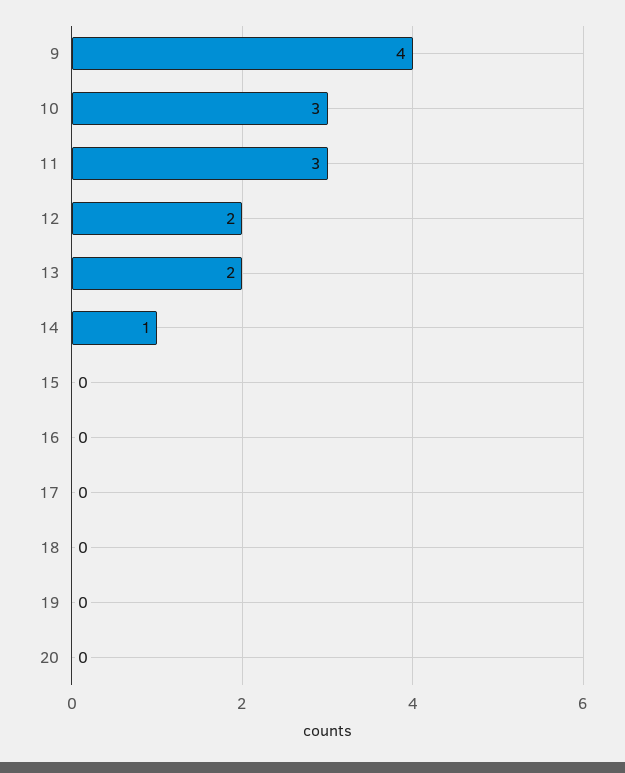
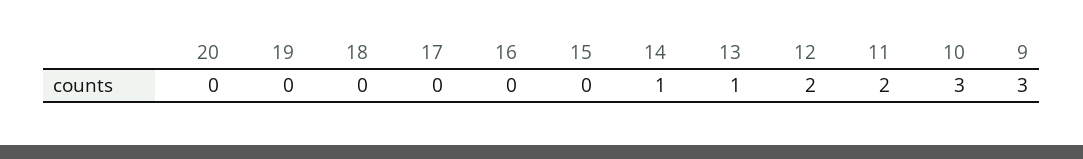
  {
-   "9": 4,
+   "9": 3,
    "10": 3,
-   "11": 3,
+   "11": 2,
    "12": 2,
-   "13": 2,
+   "13": 1,
    "14": 1,
    "15": 0,
    "16": 0,
    "17": 0,
    "18": 0,
    "19": 0,
    "20": 0
  }

